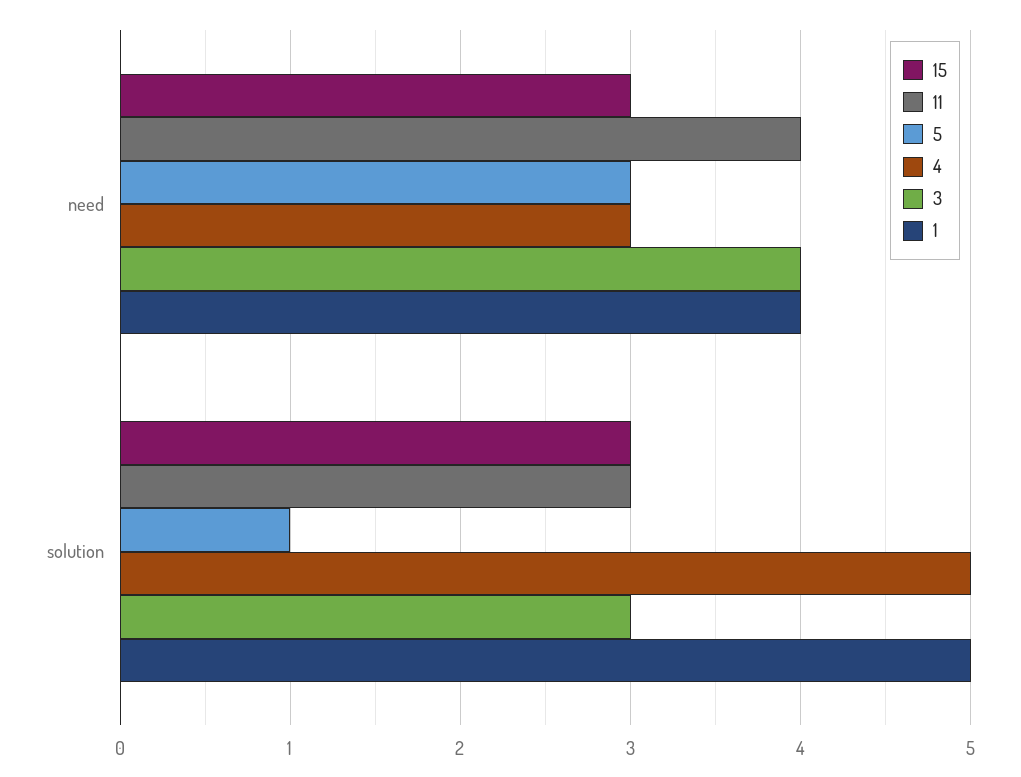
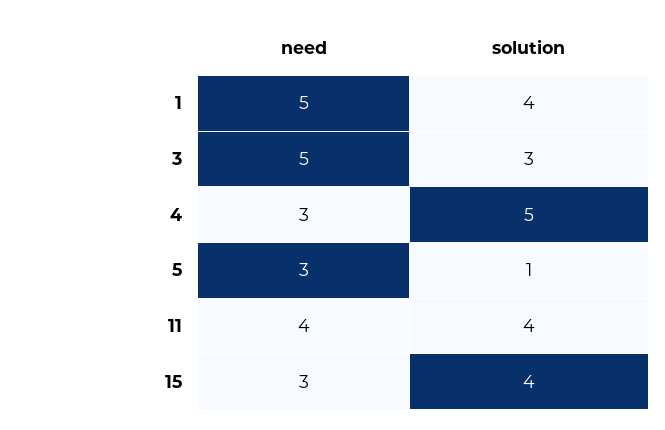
  {
    "15": {
      "need": 3,
-     "solution": 3
+     "solution": 4
    },
    "11": {
      "need": 4,
-     "solution": 3
+     "solution": 4
    },
    "5": {
      "need": 3,
      "solution": 1
    },
    "4": {
      "need": 3,
      "solution": 5
    },
    "3": {
-     "need": 4,
+     "need": 5,
      "solution": 3
    },
    "1": {
-     "need": 4,
+     "need": 5,
-     "solution": 5
+     "solution": 4
    }
  }

